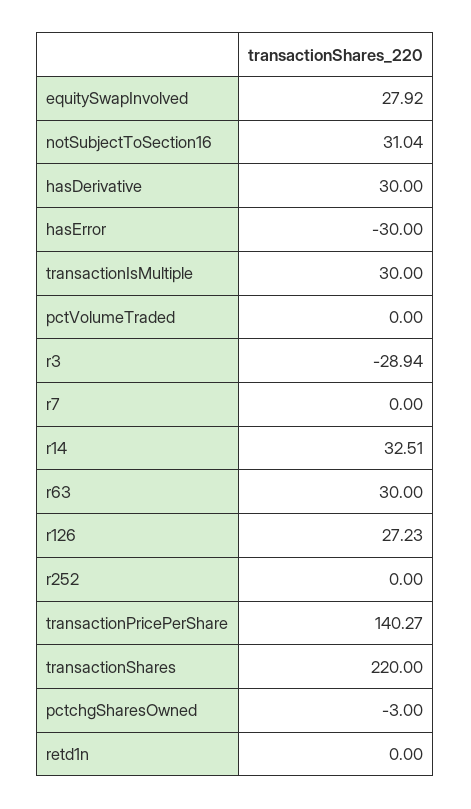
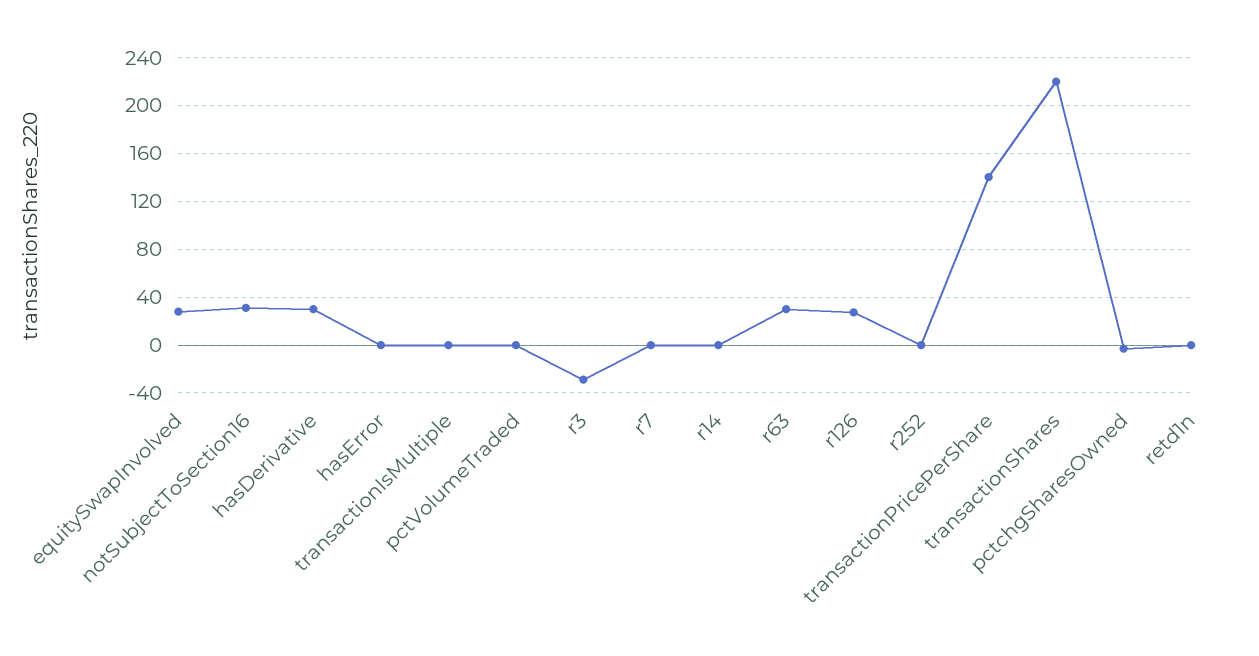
  {
    "equitySwapInvolved": 27.92,
    "notSubjectToSection16": 31.04,
    "hasDerivative": 30,
-   "hasError": -30,
+   "hasError": 0,
-   "transactionIsMultiple": 30,
+   "transactionIsMultiple": 0,
    "pctVolumeTraded": 0,
    "r3": -28.94,
    "r7": 0,
-   "r14": 32.51,
+   "r14": 0,
    "r63": 30,
    "r126": 27.23,
    "r252": 0,
    "transactionPricePerShare": 140.27,
    "transactionShares": 220,
    "pctchgSharesOwned": -3,
    "retd1n": 0
  }

